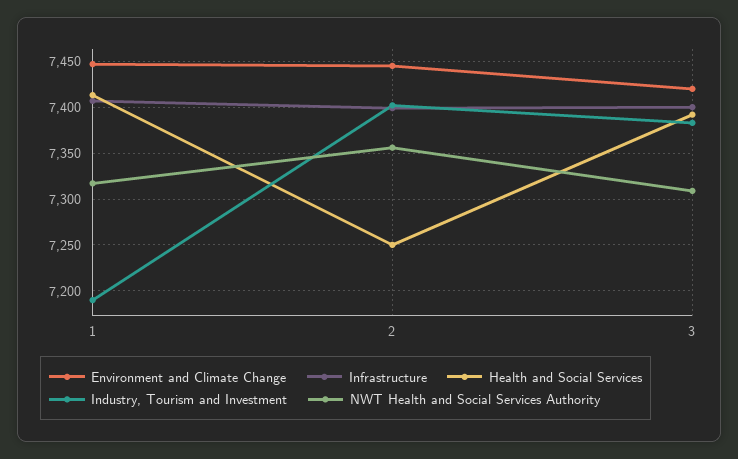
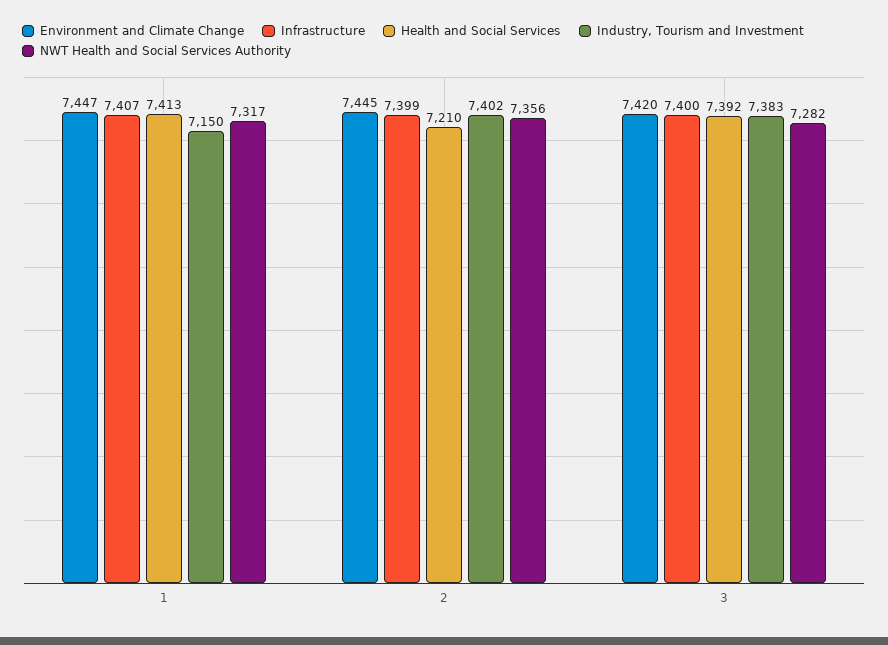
  {
    "Environment and Climate Change": {
      "1": 7447,
      "2": 7445,
      "3": 7420
    },
    "Infrastructure": {
      "1": 7407,
      "2": 7399,
      "3": 7400
    },
    "Health and Social Services": {
      "1": 7413,
-     "2": 7250,
+     "2": 7210,
      "3": 7392
    },
    "Industry, Tourism and Investment": {
-     "1": 7190,
+     "1": 7150,
      "2": 7402,
      "3": 7383
    },
    "NWT Health and Social Services Authority": {
      "1": 7317,
      "2": 7356,
-     "3": 7310
+     "3": 7282
    }
  }

